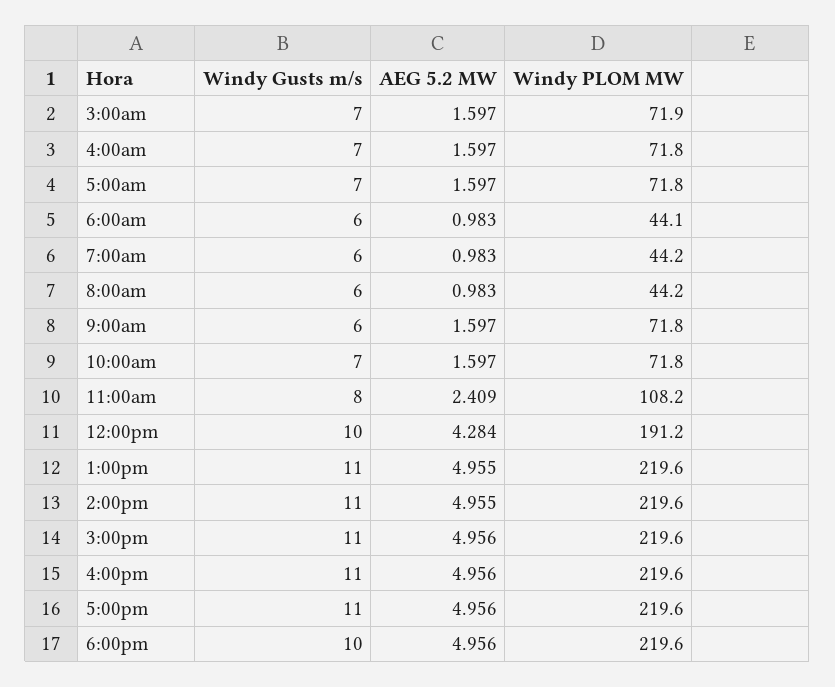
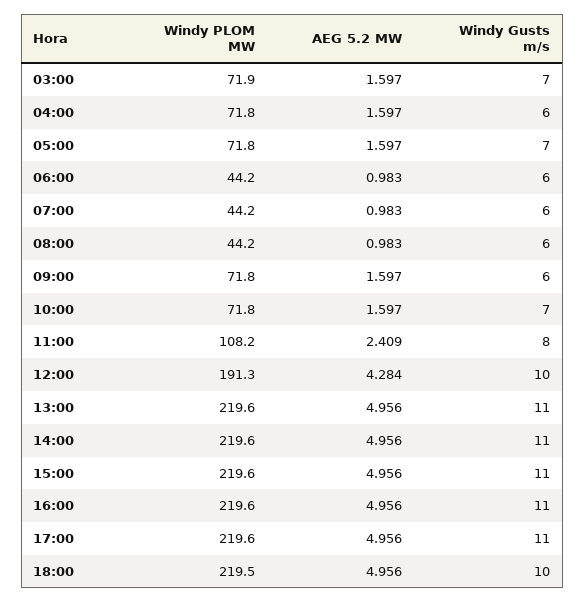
  {
    "Windy Gusts m/s": {
      "3:00am": 7,
-     "4:00am": 7,
+     "4:00am": 6,
      "5:00am": 7,
      "6:00am": 6,
      "7:00am": 6,
      "8:00am": 6,
      "9:00am": 6,
      "10:00am": 7,
      "11:00am": 8,
      "12:00pm": 10,
      "1:00pm": 11,
      "2:00pm": 11,
      "3:00pm": 11,
      "4:00pm": 11,
      "5:00pm": 11,
      "6:00pm": 10
    },
    "AEG 5.2 MW": {
      "3:00am": 1.597,
      "4:00am": 1.597,
      "5:00am": 1.597,
      "6:00am": 0.983,
      "7:00am": 0.983,
      "8:00am": 0.983,
      "9:00am": 1.597,
      "10:00am": 1.597,
      "11:00am": 2.409,
      "12:00pm": 4.284,
-     "1:00pm": 4.955,
+     "1:00pm": 4.956,
-     "2:00pm": 4.955,
+     "2:00pm": 4.956,
      "3:00pm": 4.956,
      "4:00pm": 4.956,
      "5:00pm": 4.956,
      "6:00pm": 4.956
    },
    "Windy PLOM MW": {
      "3:00am": 71.9,
      "4:00am": 71.8,
      "5:00am": 71.8,
-     "6:00am": 44.1,
+     "6:00am": 44.2,
      "7:00am": 44.2,
      "8:00am": 44.2,
      "9:00am": 71.8,
      "10:00am": 71.8,
      "11:00am": 108.2,
-     "12:00pm": 191.2,
+     "12:00pm": 191.3,
      "1:00pm": 219.6,
      "2:00pm": 219.6,
      "3:00pm": 219.6,
      "4:00pm": 219.6,
      "5:00pm": 219.6,
-     "6:00pm": 219.6
+     "6:00pm": 219.5
    }
  }

